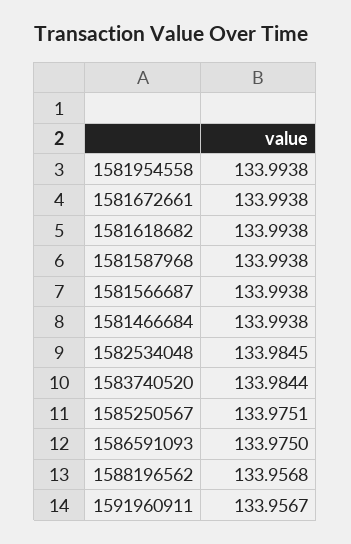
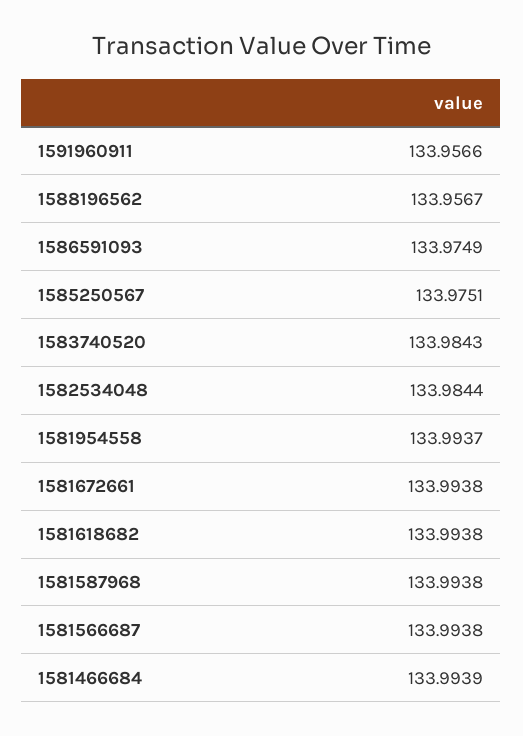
  {
-   "1581954558": 133.9938,
+   "1581954558": 133.9937,
    "1581672661": 133.9938,
    "1581618682": 133.9938,
    "1581587968": 133.9938,
    "1581566687": 133.9938,
-   "1581466684": 133.9938,
+   "1581466684": 133.9939,
-   "1582534048": 133.9845,
+   "1582534048": 133.9844,
-   "1583740520": 133.9844,
+   "1583740520": 133.9843,
    "1585250567": 133.9751,
-   "1586591093": 133.975,
+   "1586591093": 133.9749,
-   "1588196562": 133.9568,
+   "1588196562": 133.9567,
-   "1591960911": 133.9567
+   "1591960911": 133.9566
  }

